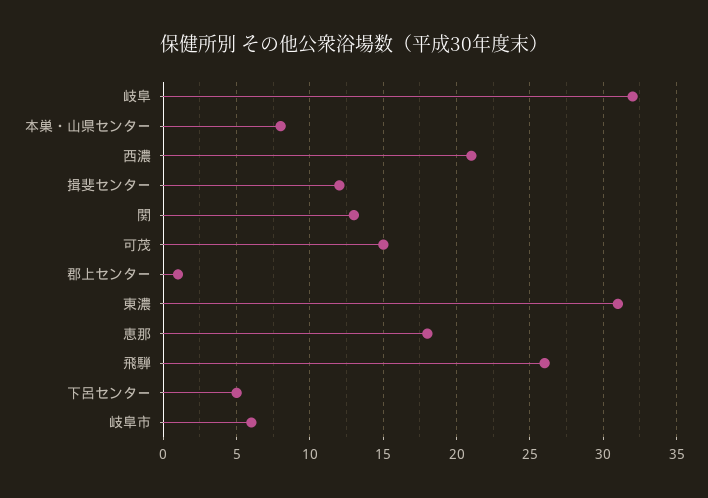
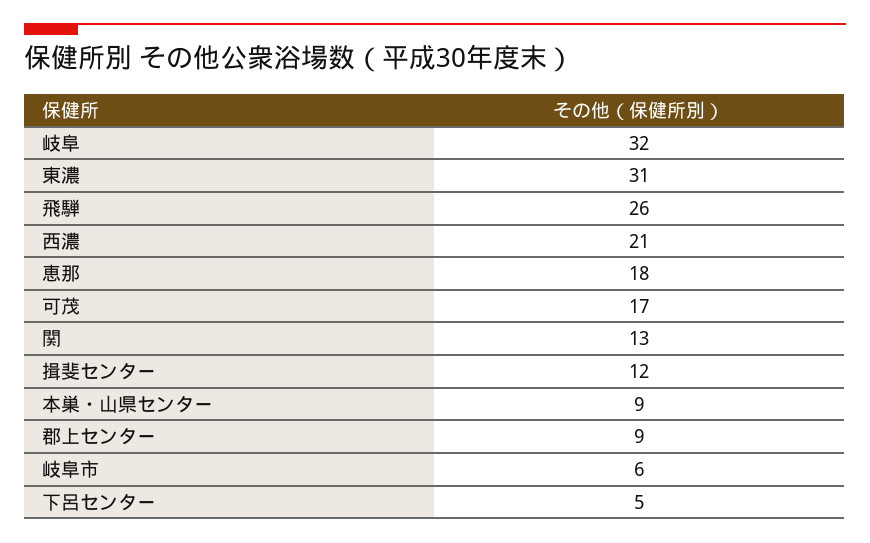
  {
    "岐阜": 32,
-   "本巣・山県センター": 8,
+   "本巣・山県センター": 9,
    "西濃": 21,
    "揖斐センター": 12,
    "関": 13,
-   "可茂": 15,
+   "可茂": 17,
-   "郡上センター": 1,
+   "郡上センター": 9,
    "東濃": 31,
    "恵那": 18,
    "飛騨": 26,
    "下呂センター": 5,
    "岐阜市": 6
  }

